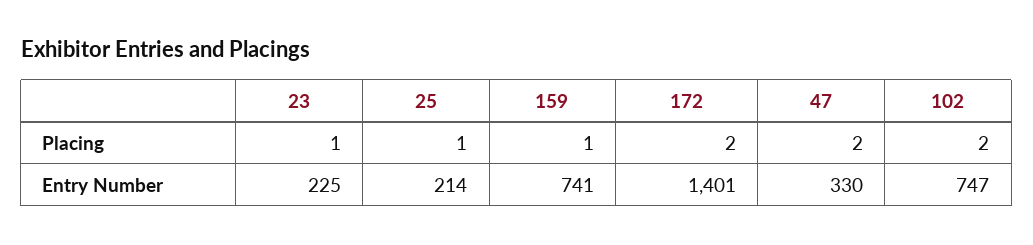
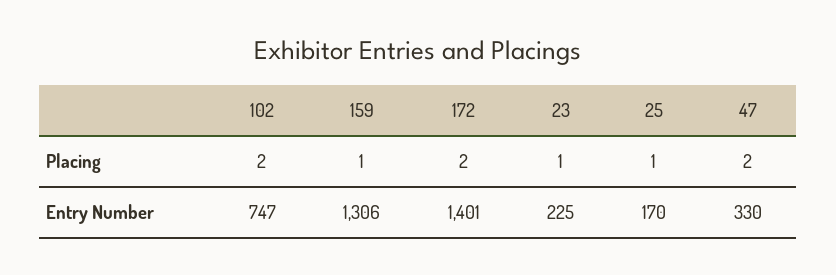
  {
    "23": {
      "Placing": 1,
      "Entry Number": 225
    },
    "25": {
      "Placing": 1,
-     "Entry Number": 214
+     "Entry Number": 170
    },
    "159": {
      "Placing": 1,
-     "Entry Number": 741
+     "Entry Number": 1306
    },
    "172": {
      "Placing": 2,
      "Entry Number": 1401
    },
    "47": {
      "Placing": 2,
      "Entry Number": 330
    },
    "102": {
      "Placing": 2,
      "Entry Number": 747
    }
  }

